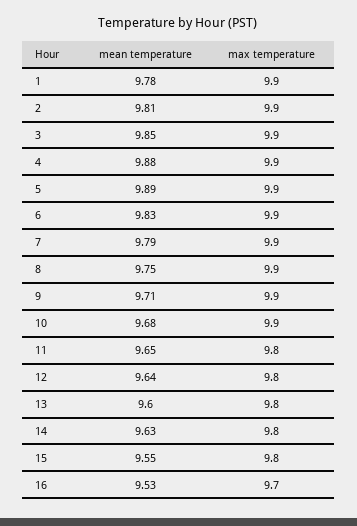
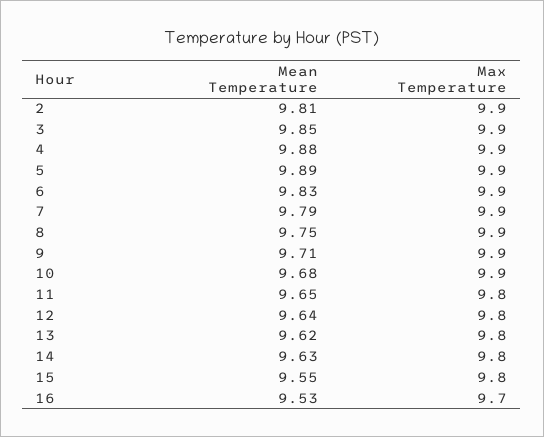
  {
    "mean temperature": {
-     "1": 9.78,
      "2": 9.81,
      "3": 9.85,
      "4": 9.88,
      "5": 9.89,
      "6": 9.83,
      "7": 9.79,
      "8": 9.75,
      "9": 9.71,
      "10": 9.68,
      "11": 9.65,
      "12": 9.64,
-     "13": 9.6,
+     "13": 9.62,
      "14": 9.63,
      "15": 9.55,
      "16": 9.53
    },
    "max temperature": {
-     "1": 9.9,
      "2": 9.9,
      "3": 9.9,
      "4": 9.9,
      "5": 9.9,
      "6": 9.9,
      "7": 9.9,
      "8": 9.9,
      "9": 9.9,
      "10": 9.9,
      "11": 9.8,
      "12": 9.8,
      "13": 9.8,
      "14": 9.8,
      "15": 9.8,
      "16": 9.7
    }
  }

